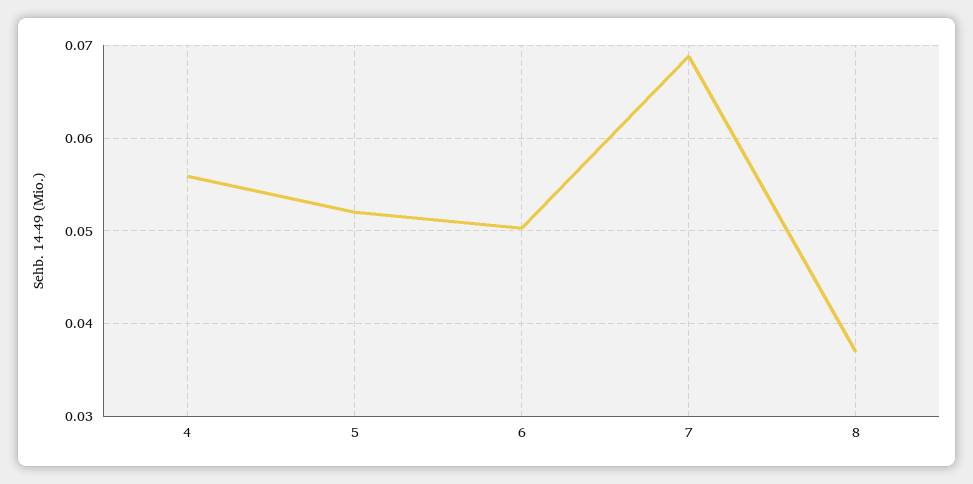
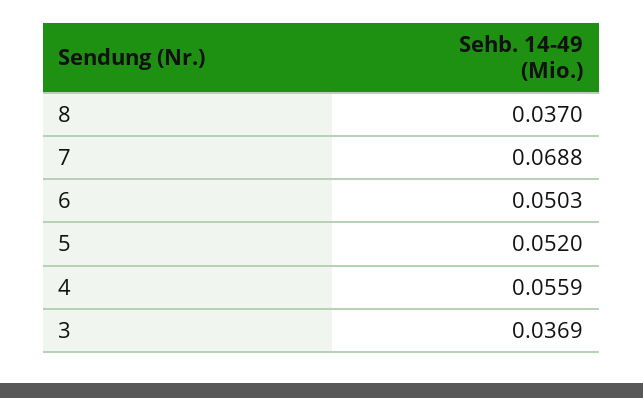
  {
    "4": 0.0559,
    "5": 0.052,
    "6": 0.0503,
    "7": 0.0688,
-   "8": 0.037
+   "8": 0.037,
+   "3": 0.0369
  }

